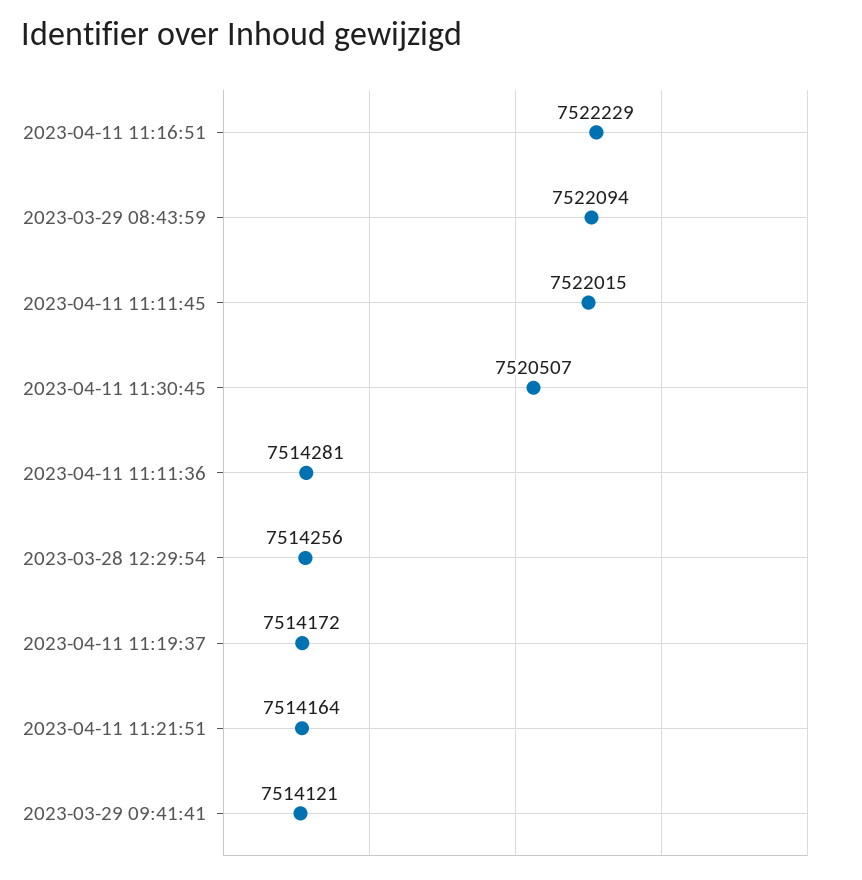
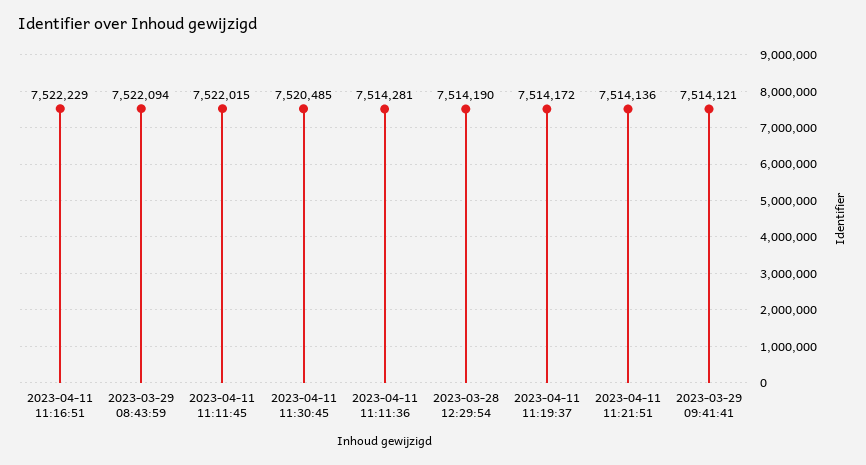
  {
    "2023-04-11 11:16:51": 7522229,
    "2023-03-29 08:43:59": 7522094,
    "2023-04-11 11:11:45": 7522015,
-   "2023-04-11 11:30:45": 7520507,
+   "2023-04-11 11:30:45": 7520485,
    "2023-04-11 11:11:36": 7514281,
-   "2023-03-28 12:29:54": 7514256,
+   "2023-03-28 12:29:54": 7514190,
    "2023-04-11 11:19:37": 7514172,
-   "2023-04-11 11:21:51": 7514164,
+   "2023-04-11 11:21:51": 7514136,
    "2023-03-29 09:41:41": 7514121
  }

